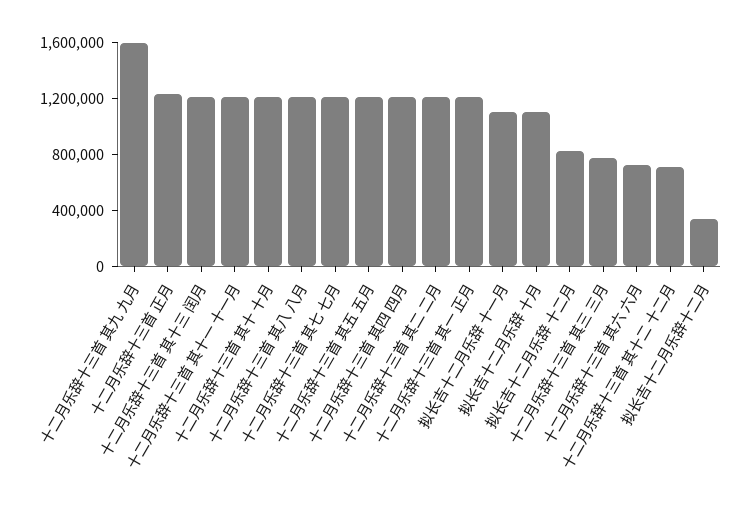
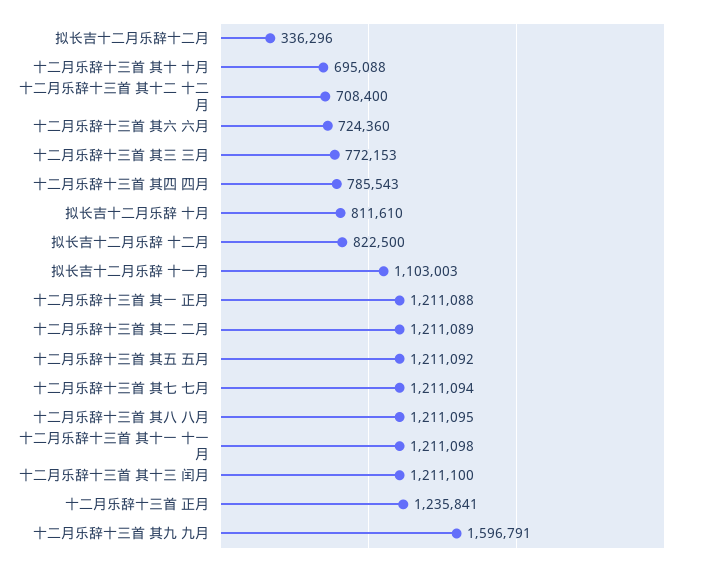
  {
    "十二月乐辞十三首 其九 九月": 1596791,
    "十二月乐辞十三首 正月": 1235841,
    "十二月乐辞十三首 其十三 闰月": 1211100,
    "十二月乐辞十三首 其十一 十一月": 1211098,
-   "十二月乐辞十三首 其十 十月": 1200000,
+   "十二月乐辞十三首 其十 十月": 695088,
    "十二月乐辞十三首 其八 八月": 1211095,
    "十二月乐辞十三首 其七 七月": 1211094,
    "十二月乐辞十三首 其五 五月": 1211092,
-   "十二月乐辞十三首 其四 四月": 1200000,
+   "十二月乐辞十三首 其四 四月": 785543,
    "十二月乐辞十三首 其二 二月": 1211089,
    "十二月乐辞十三首 其一 正月": 1211088,
    "拟长吉十二月乐辞 十一月": 1103003,
-   "拟长吉十二月乐辞 十月": 1100000,
+   "拟长吉十二月乐辞 十月": 811610,
    "拟长吉十二月乐辞 十二月": 822500,
    "十二月乐辞十三首 其三 三月": 772153,
    "十二月乐辞十三首 其六 六月": 724360,
    "十二月乐辞十三首 其十二 十二月": 708400,
    "拟长吉十二月乐辞十二月": 336296
  }

